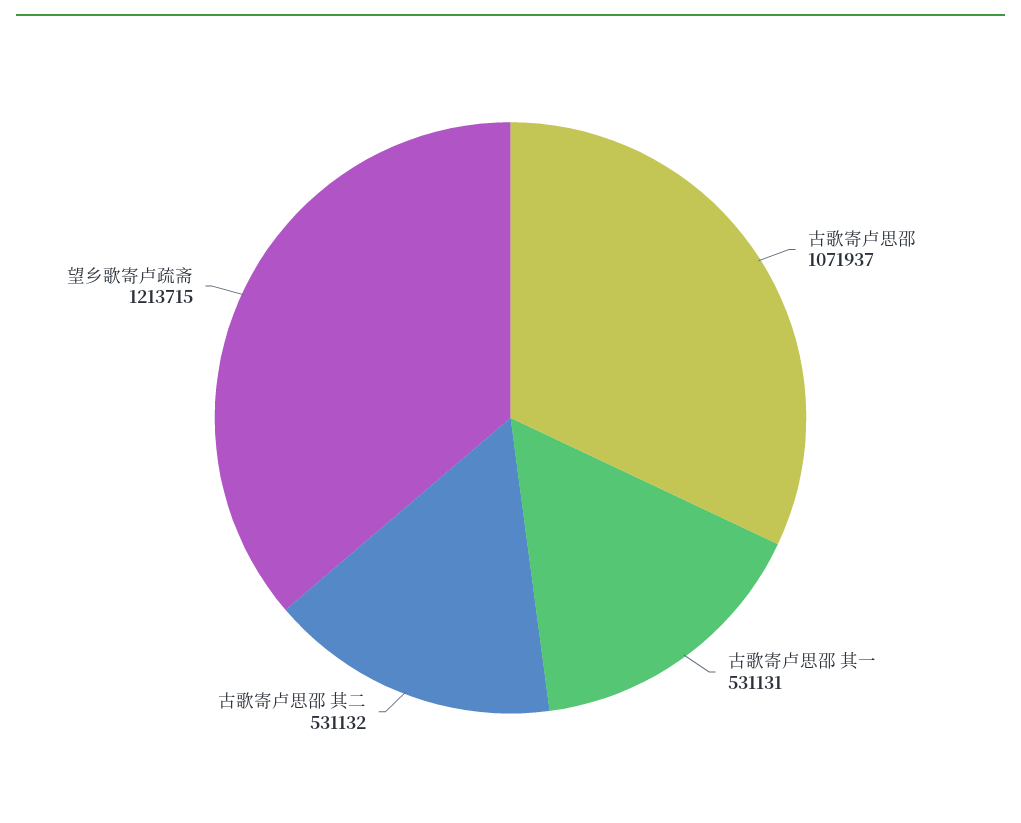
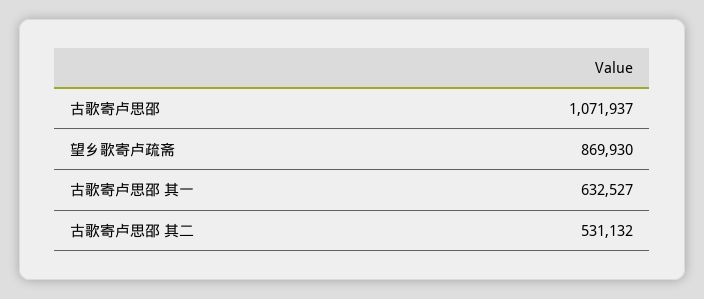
  {
    "古歌寄卢思邵": 1071937,
-   "古歌寄卢思邵 其一": 531131,
+   "古歌寄卢思邵 其一": 632527,
    "古歌寄卢思邵 其二": 531132,
-   "望乡歌寄卢疏斋": 1213715
+   "望乡歌寄卢疏斋": 869930
  }

